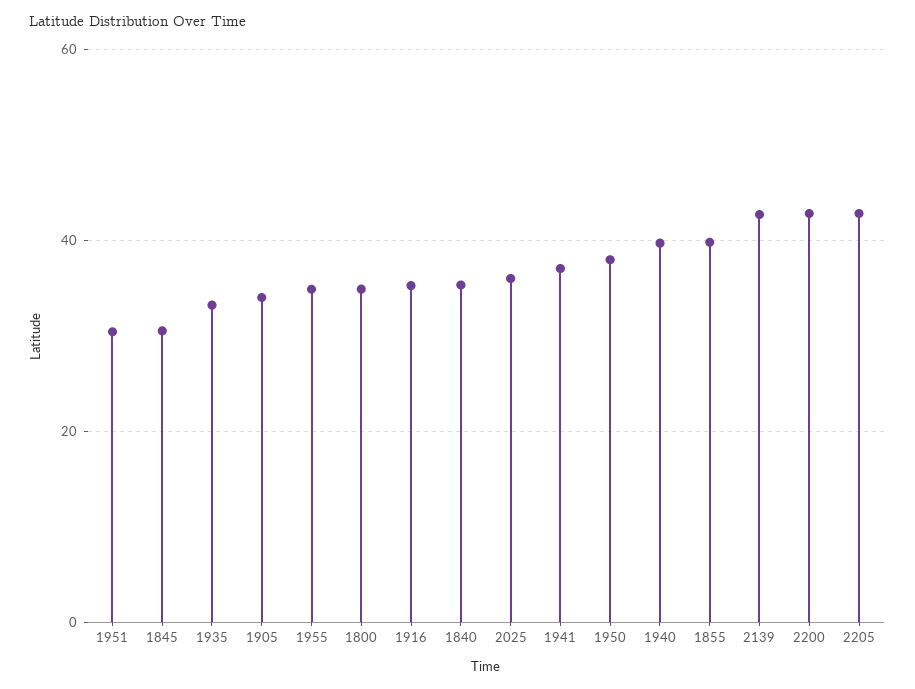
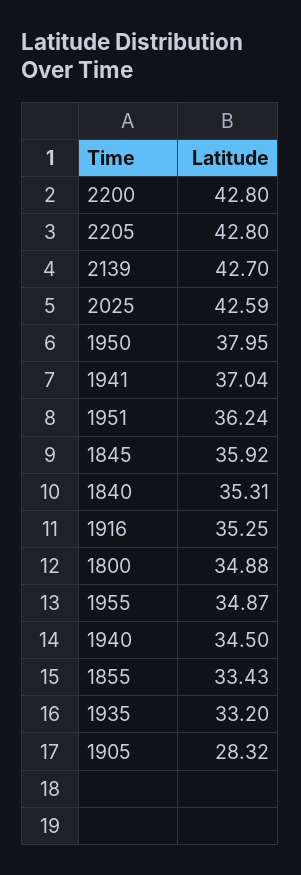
  {
-   "1951": 30,
+   "1951": 36.24,
-   "1845": 30,
+   "1845": 35.92,
    "1935": 33.2,
-   "1905": 34,
+   "1905": 28.32,
    "1955": 34.87,
    "1800": 34.88,
    "1916": 35.25,
    "1840": 35.31,
-   "2025": 36,
+   "2025": 42.59,
    "1941": 37.04,
    "1950": 37.95,
-   "1940": 40,
+   "1940": 34.5,
-   "1855": 40,
+   "1855": 33.43,
    "2139": 42.7,
    "2200": 42.8,
    "2205": 42.8
  }

